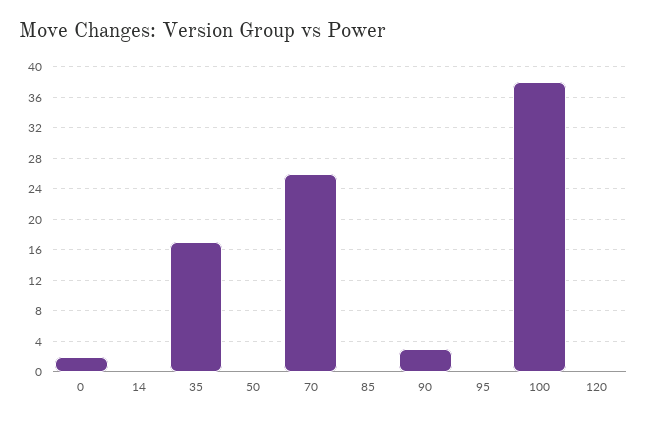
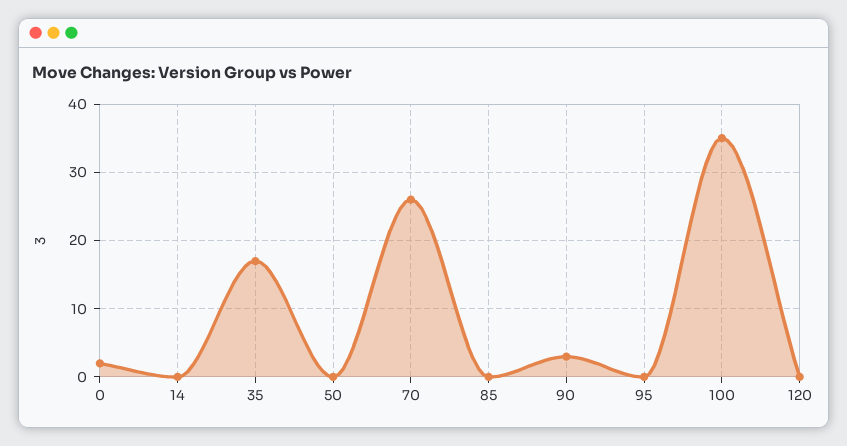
  {
    "0": 2,
    "14": 0,
    "35": 17,
    "50": 0,
    "70": 26,
    "85": 0,
    "90": 3,
    "95": 0,
-   "100": 38,
+   "100": 35,
    "120": 0
  }

